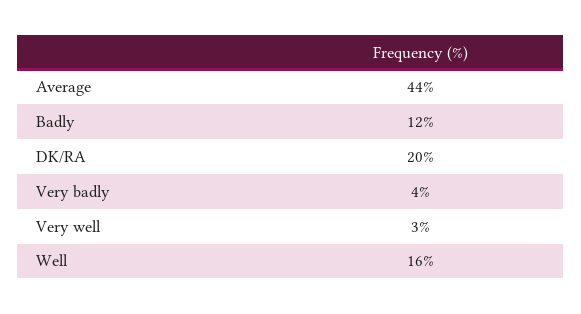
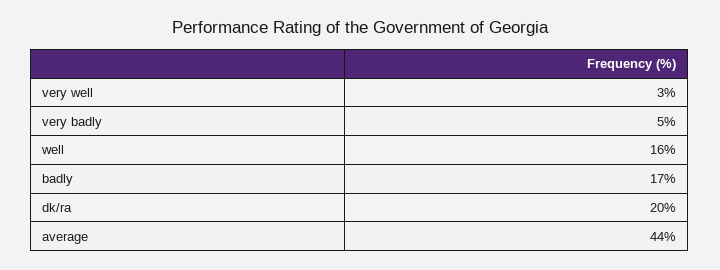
  {
    "Average": 44,
-   "Badly": 12,
+   "Badly": 17,
    "DK/RA": 20,
-   "Very badly": 4,
+   "Very badly": 5,
    "Very well": 3,
    "Well": 16
  }

